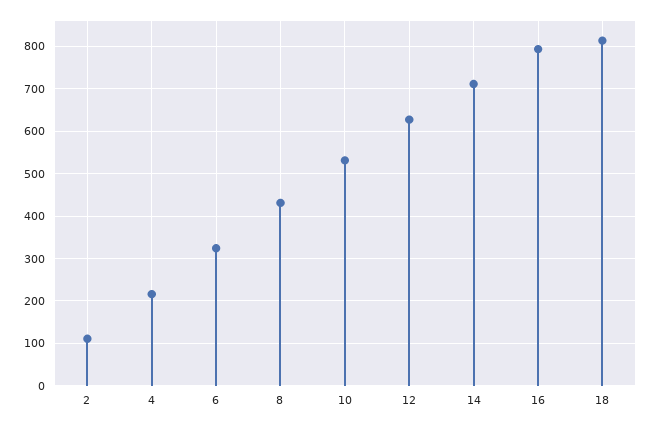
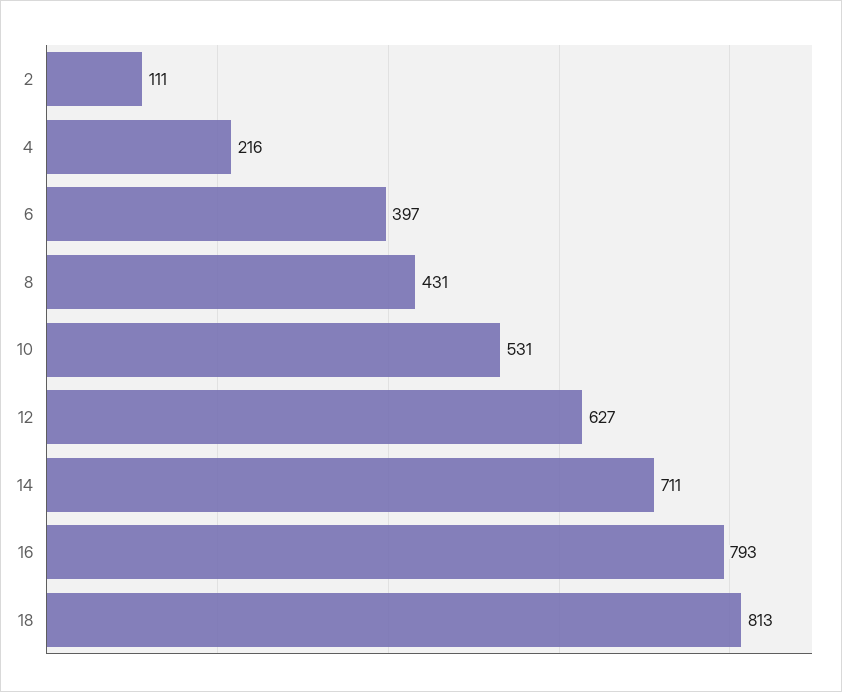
  {
    "2": 111,
    "4": 216,
-   "6": 320,
+   "6": 397,
    "8": 431,
    "10": 531,
    "12": 627,
    "14": 711,
    "16": 793,
    "18": 813
  }

